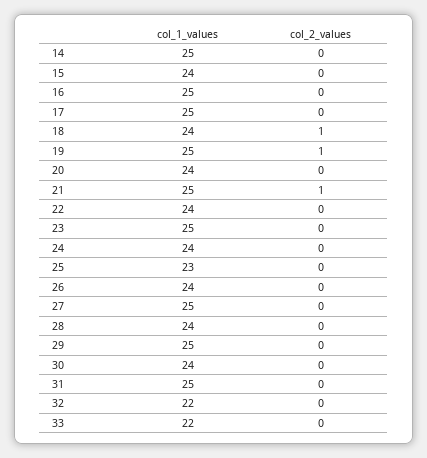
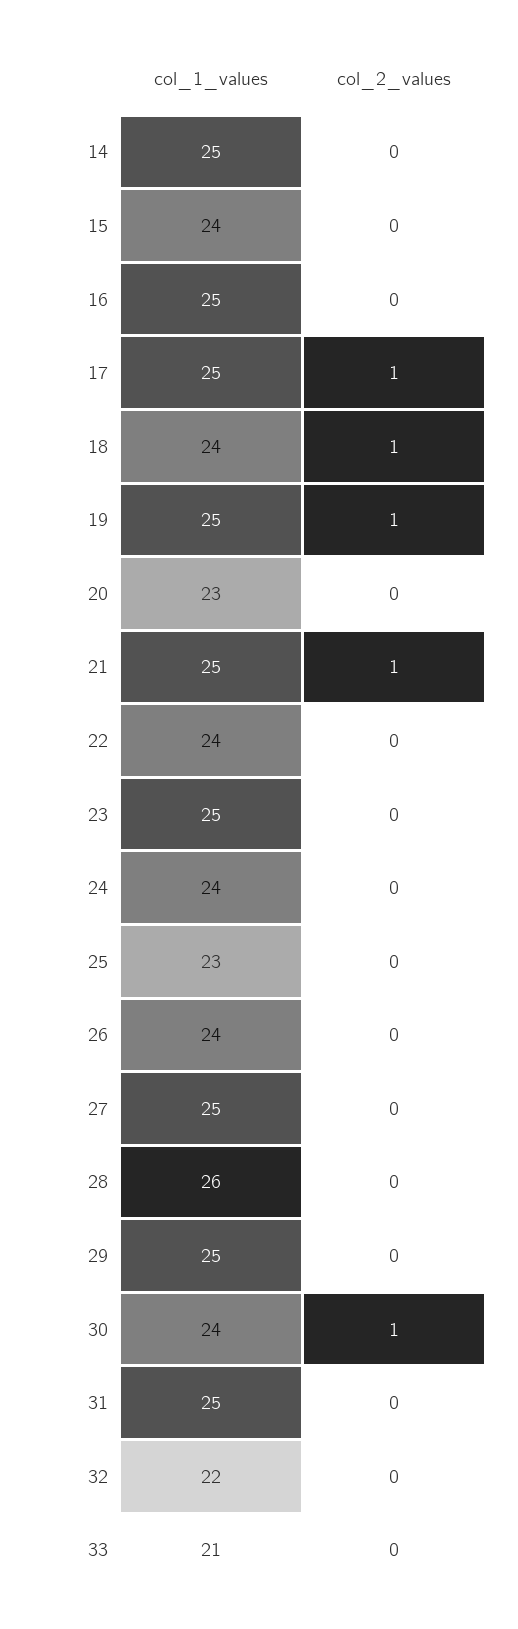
  {
    "col_1_values": {
      "14": 25,
      "15": 24,
      "16": 25,
      "17": 25,
      "18": 24,
      "19": 25,
-     "20": 24,
+     "20": 23,
      "21": 25,
      "22": 24,
      "23": 25,
      "24": 24,
      "25": 23,
      "26": 24,
      "27": 25,
-     "28": 24,
+     "28": 26,
      "29": 25,
      "30": 24,
      "31": 25,
      "32": 22,
-     "33": 22
+     "33": 21
    },
    "col_2_values": {
      "14": 0,
      "15": 0,
      "16": 0,
-     "17": 0,
+     "17": 1,
      "18": 1,
      "19": 1,
      "20": 0,
      "21": 1,
      "22": 0,
      "23": 0,
      "24": 0,
      "25": 0,
      "26": 0,
      "27": 0,
      "28": 0,
      "29": 0,
-     "30": 0,
+     "30": 1,
      "31": 0,
      "32": 0,
      "33": 0
    }
  }

